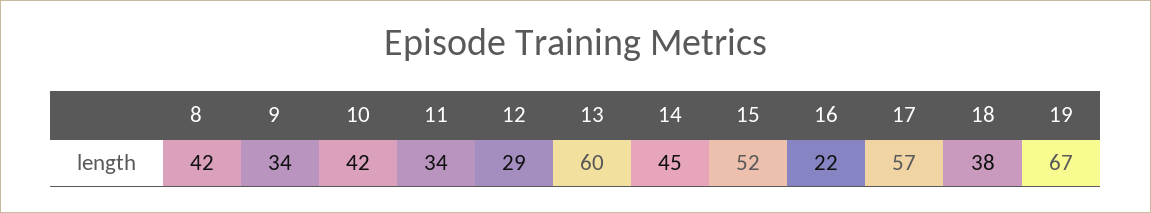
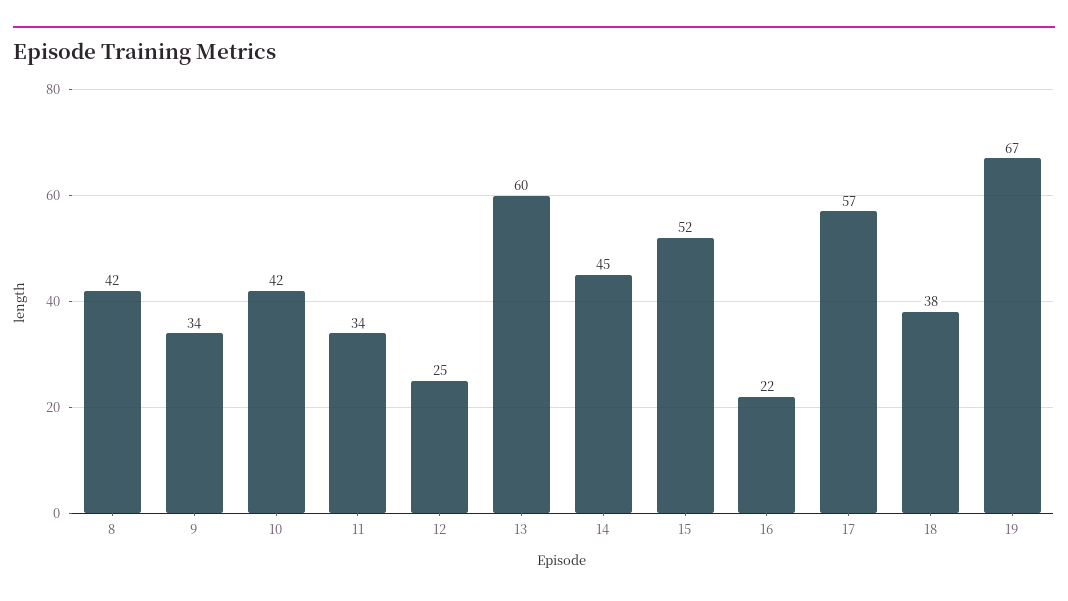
  {
    "8": 42,
    "9": 34,
    "10": 42,
    "11": 34,
-   "12": 29,
+   "12": 25,
    "13": 60,
    "14": 45,
    "15": 52,
    "16": 22,
    "17": 57,
    "18": 38,
    "19": 67
  }

